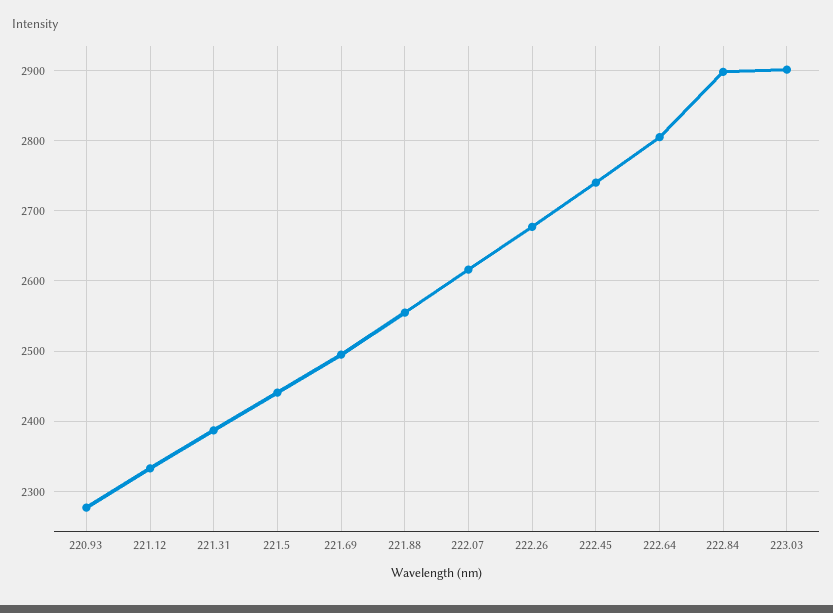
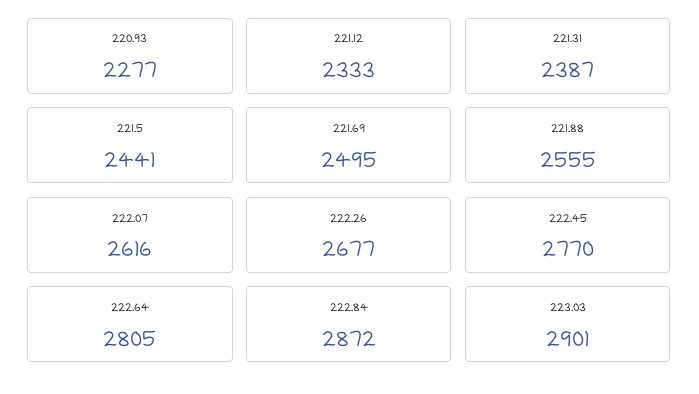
  {
    "220.93": 2277,
    "221.12": 2333,
    "221.31": 2387,
    "221.5": 2441,
    "221.69": 2495,
    "221.88": 2555,
    "222.07": 2616,
    "222.26": 2677,
-   "222.45": 2740,
+   "222.45": 2770,
    "222.64": 2805,
-   "222.84": 2900,
+   "222.84": 2872,
    "223.03": 2901
  }

